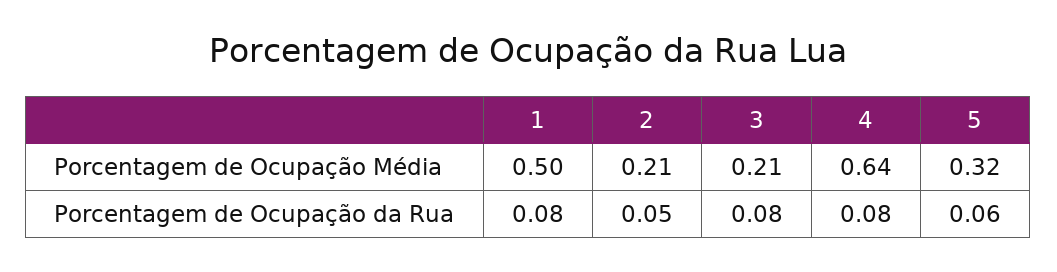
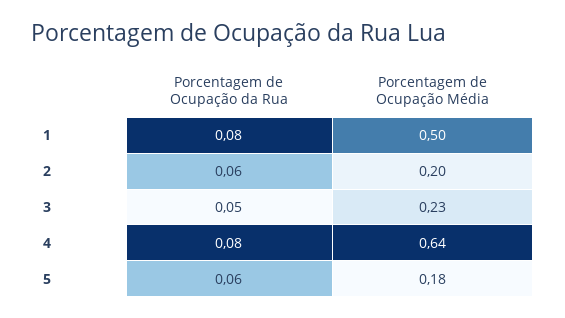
  {
    "1": {
      "Porcentagem de Ocupação Média": 0.5,
      "Porcentagem de Ocupação da Rua": 0.08
    },
    "2": {
-     "Porcentagem de Ocupação Média": 0.21,
+     "Porcentagem de Ocupação Média": 0.2,
-     "Porcentagem de Ocupação da Rua": 0.05
+     "Porcentagem de Ocupação da Rua": 0.06
    },
    "3": {
-     "Porcentagem de Ocupação Média": 0.21,
+     "Porcentagem de Ocupação Média": 0.23,
-     "Porcentagem de Ocupação da Rua": 0.08
+     "Porcentagem de Ocupação da Rua": 0.05
    },
    "4": {
      "Porcentagem de Ocupação Média": 0.64,
      "Porcentagem de Ocupação da Rua": 0.08
    },
    "5": {
-     "Porcentagem de Ocupação Média": 0.32,
+     "Porcentagem de Ocupação Média": 0.18,
      "Porcentagem de Ocupação da Rua": 0.06
    }
  }

